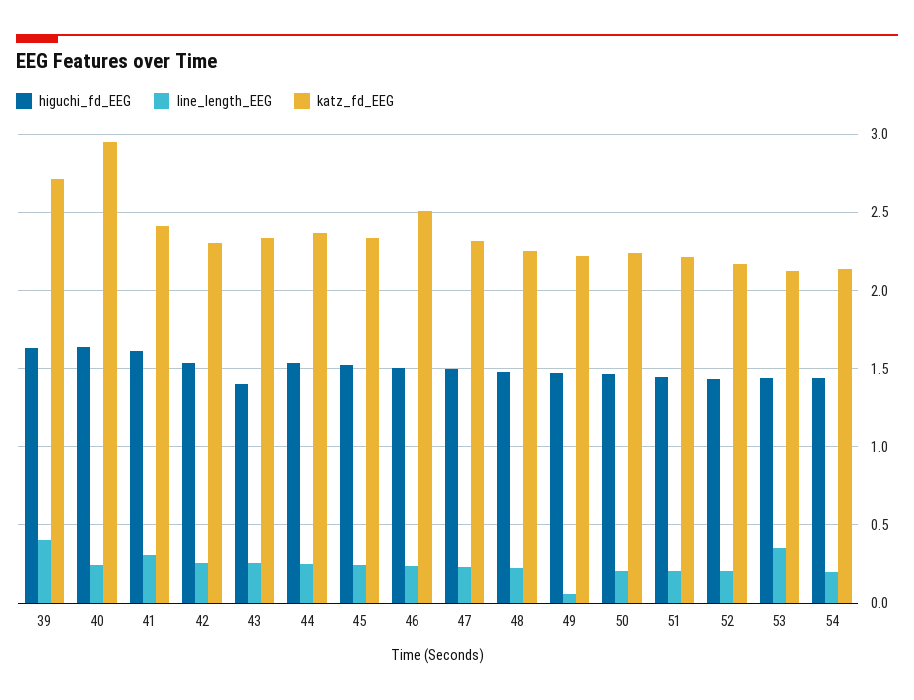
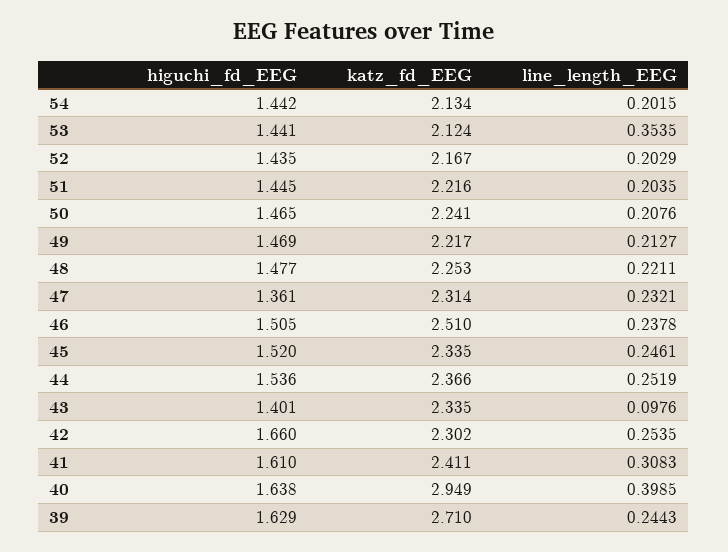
  {
    "higuchi_fd_EEG": {
      "39": 1.629,
      "40": 1.638,
      "41": 1.61,
-     "42": 1.55,
+     "42": 1.66,
      "43": 1.401,
      "44": 1.536,
      "45": 1.52,
      "46": 1.505,
-     "47": 1.5,
+     "47": 1.361,
      "48": 1.477,
      "49": 1.469,
      "50": 1.465,
      "51": 1.445,
      "52": 1.435,
      "53": 1.441,
      "54": 1.442
    },
    "line_length_EEG": {
-     "39": 0.4,
+     "39": 0.2443,
-     "40": 0.25,
+     "40": 0.3985,
      "41": 0.3083,
      "42": 0.2535,
-     "43": 0.25,
+     "43": 0.0976,
      "44": 0.2519,
      "45": 0.2461,
      "46": 0.2378,
      "47": 0.2321,
      "48": 0.2211,
-     "49": 0.05,
+     "49": 0.2127,
      "50": 0.2076,
      "51": 0.2035,
      "52": 0.2029,
      "53": 0.3535,
      "54": 0.2015
    },
    "katz_fd_EEG": {
      "39": 2.71,
      "40": 2.949,
      "41": 2.411,
      "42": 2.302,
      "43": 2.335,
      "44": 2.366,
      "45": 2.335,
      "46": 2.51,
      "47": 2.314,
      "48": 2.253,
      "49": 2.217,
      "50": 2.241,
      "51": 2.216,
      "52": 2.167,
      "53": 2.124,
      "54": 2.134
    }
  }

